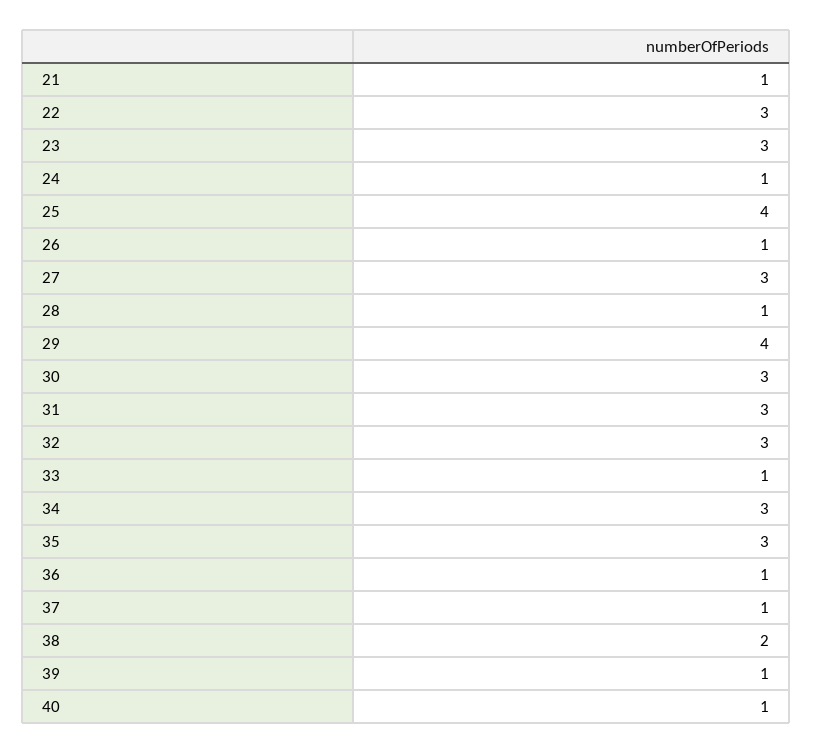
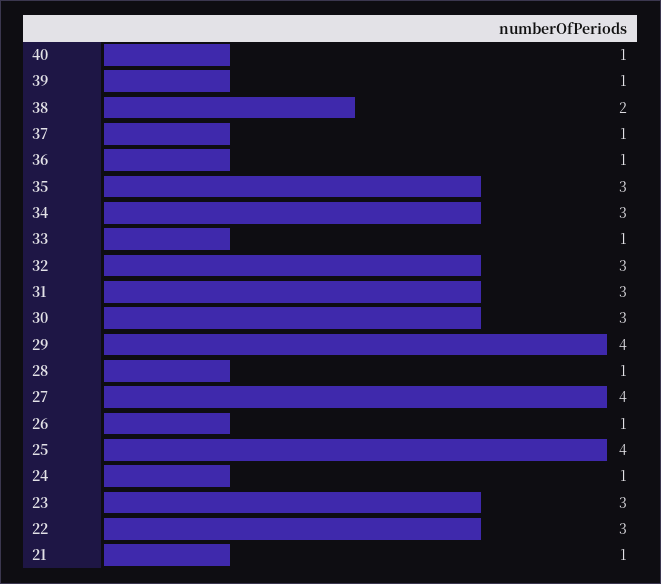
  {
    "21": 1,
    "22": 3,
    "23": 3,
    "24": 1,
    "25": 4,
    "26": 1,
-   "27": 3,
+   "27": 4,
    "28": 1,
    "29": 4,
    "30": 3,
    "31": 3,
    "32": 3,
    "33": 1,
    "34": 3,
    "35": 3,
    "36": 1,
    "37": 1,
    "38": 2,
    "39": 1,
    "40": 1
  }

